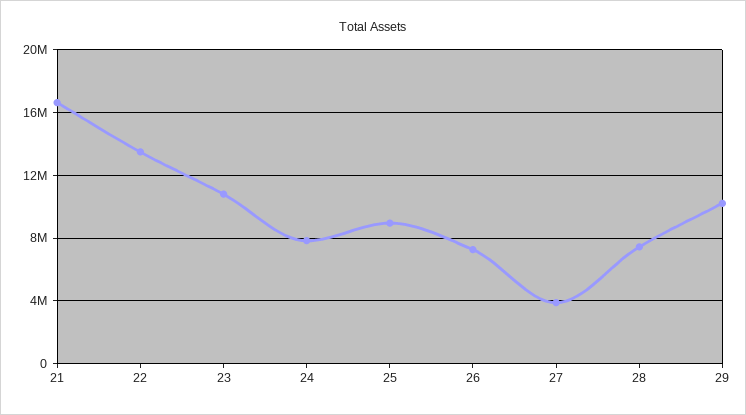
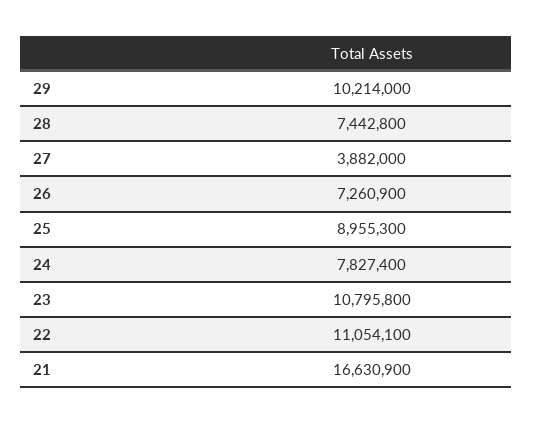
  {
    "21": 16630900,
-   "22": 13500000,
+   "22": 11054100,
    "23": 10795800,
    "24": 7827400,
    "25": 8955300,
    "26": 7260900,
    "27": 3882000,
    "28": 7442800,
    "29": 10214000
  }

